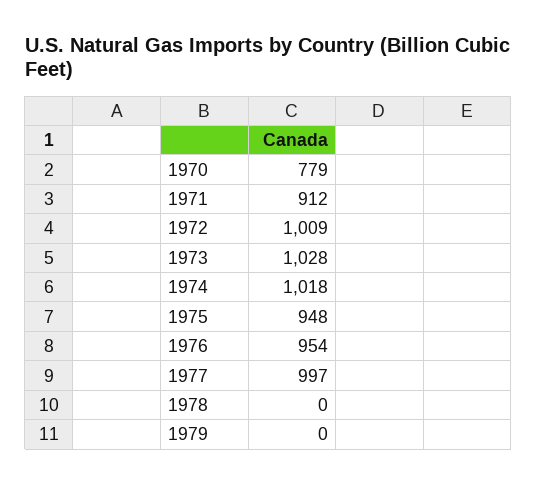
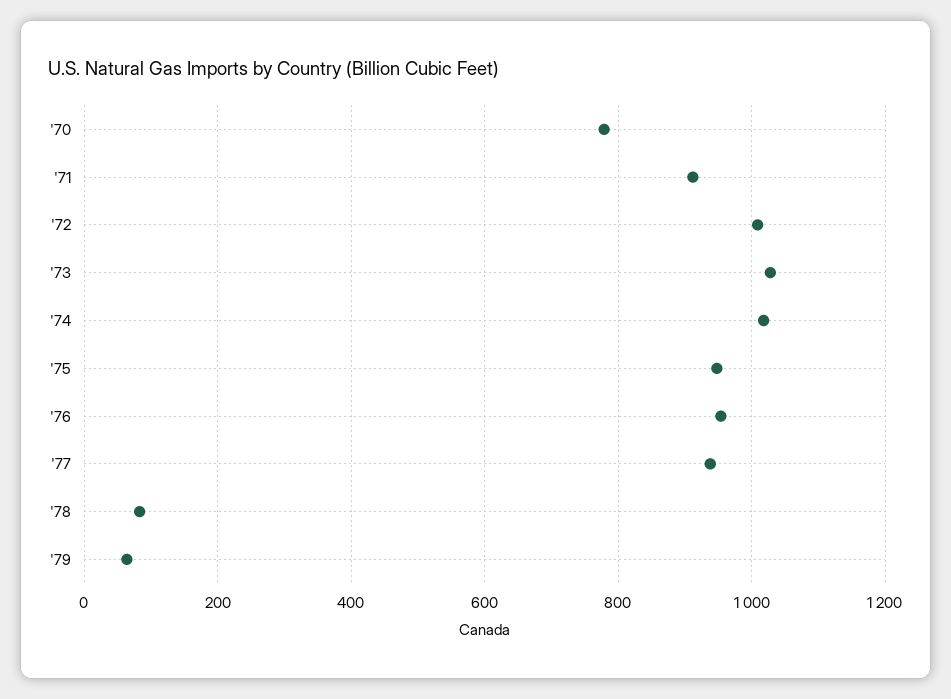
  {
    "1970": 779,
    "1971": 912,
    "1972": 1009,
    "1973": 1028,
    "1974": 1018,
    "1975": 948,
    "1976": 954,
-   "1977": 997,
+   "1977": 940,
-   "1978": 0,
+   "1978": 80,
-   "1979": 0
+   "1979": 60
  }

